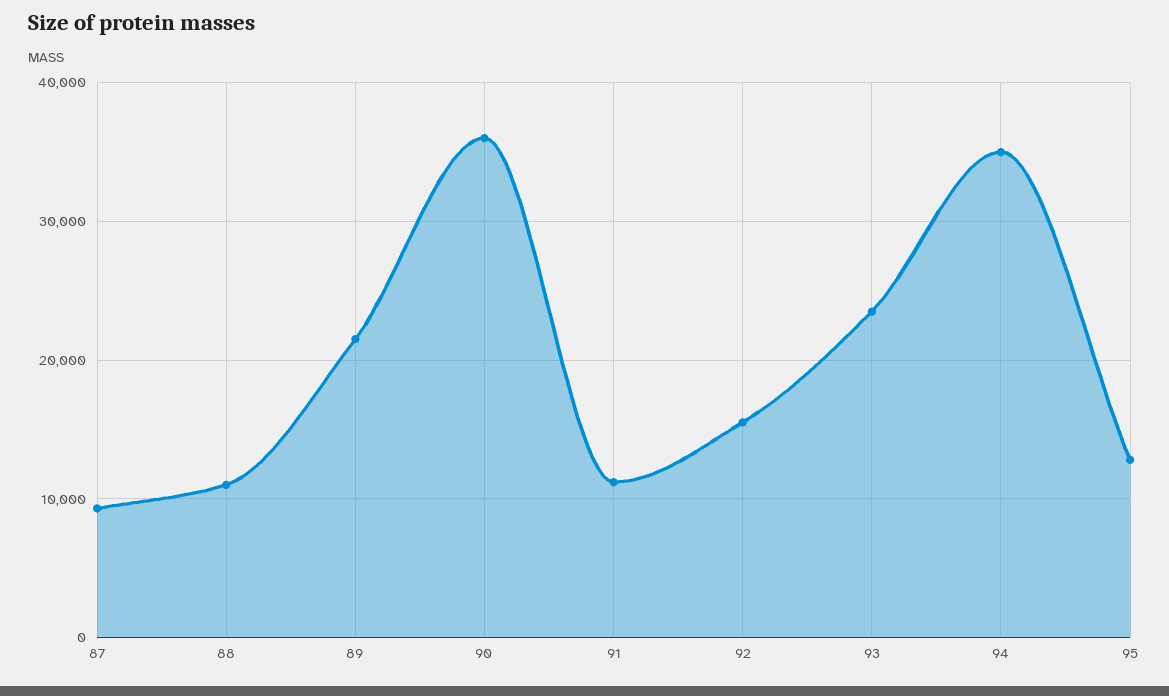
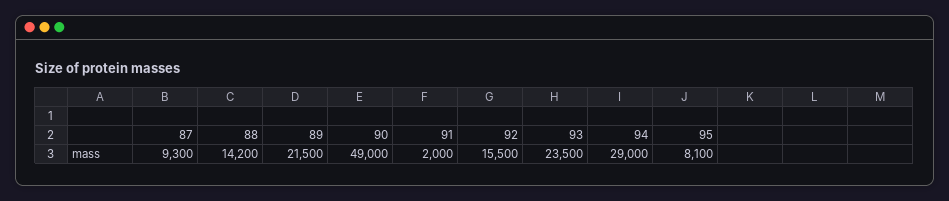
  {
    "87": 9300,
-   "88": 11000,
+   "88": 14200,
    "89": 21500,
-   "90": 36000,
+   "90": 49000,
-   "91": 11000,
+   "91": 2000,
    "92": 15500,
    "93": 23500,
-   "94": 35000,
+   "94": 29000,
-   "95": 13000
+   "95": 8100
  }

